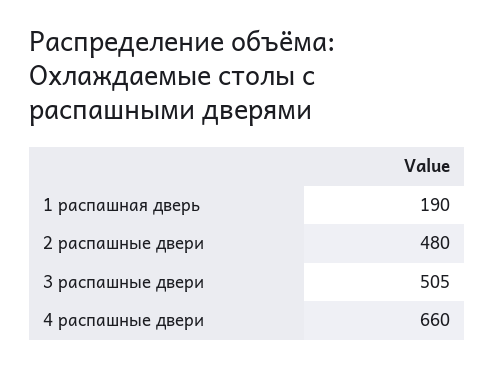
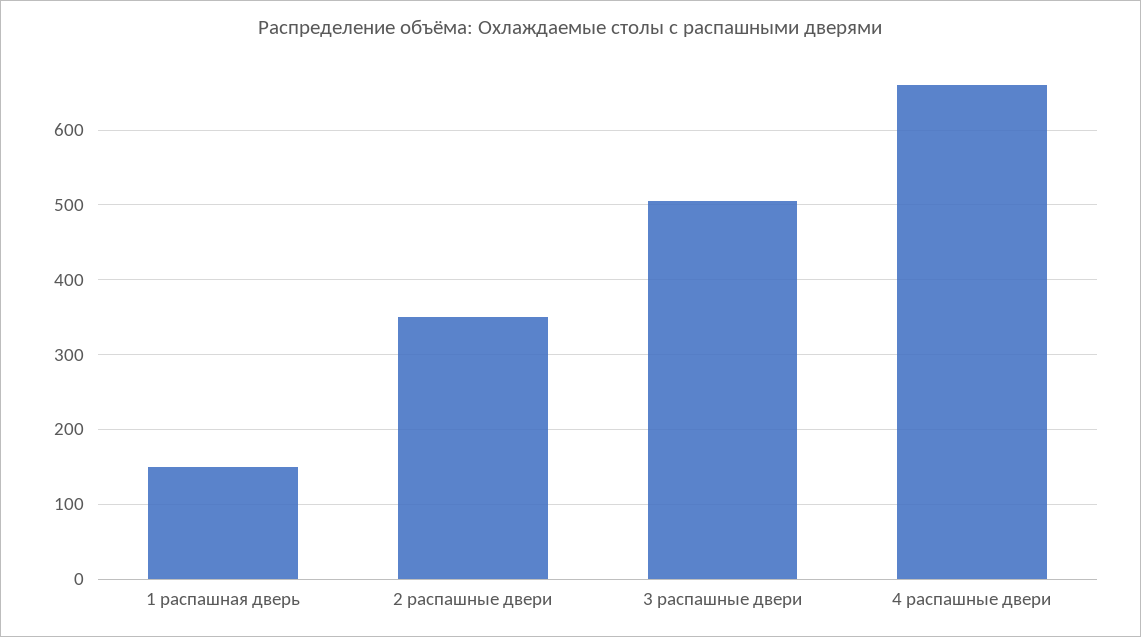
  {
-   "1 распашная дверь": 190,
+   "1 распашная дверь": 150,
-   "2 распашные двери": 480,
+   "2 распашные двери": 350,
    "3 распашные двери": 505,
    "4 распашные двери": 660
  }

